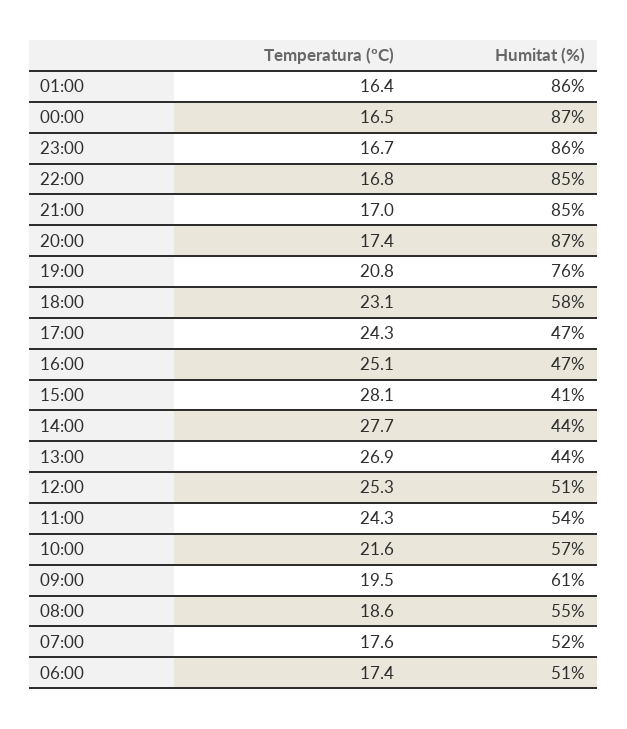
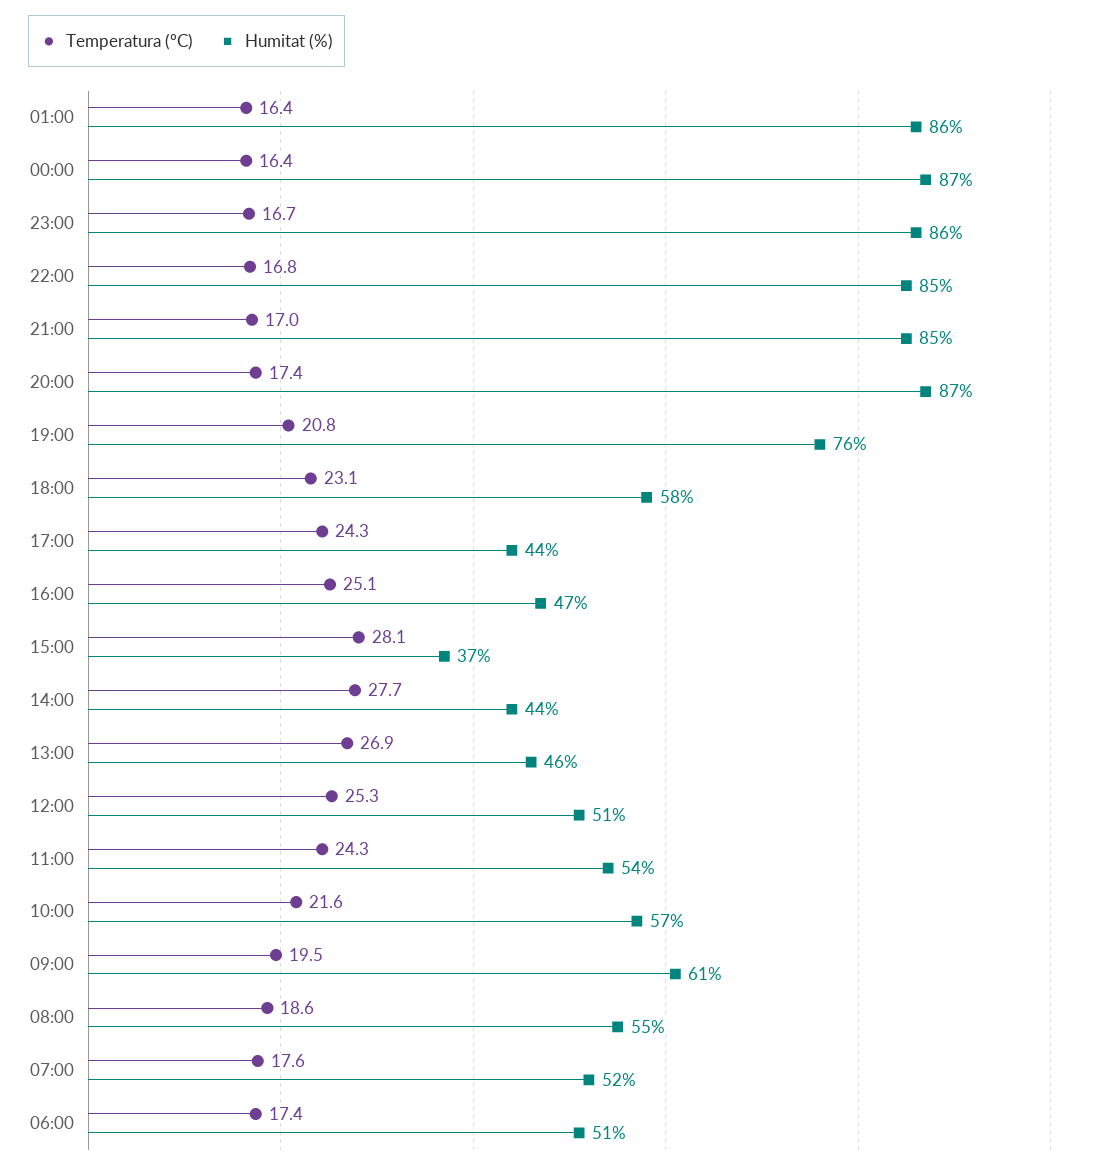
  {
    "Temperatura (ºC)": {
      "01:00": 16.4,
-     "00:00": 16.5,
+     "00:00": 16.4,
      "23:00": 16.7,
      "22:00": 16.8,
      "21:00": 17,
      "20:00": 17.4,
      "19:00": 20.8,
      "18:00": 23.1,
      "17:00": 24.3,
      "16:00": 25.1,
      "15:00": 28.1,
      "14:00": 27.7,
      "13:00": 26.9,
      "12:00": 25.3,
      "11:00": 24.3,
      "10:00": 21.6,
      "09:00": 19.5,
      "08:00": 18.6,
      "07:00": 17.6,
      "06:00": 17.4
    },
    "Humitat (%)": {
      "01:00": 86,
      "00:00": 87,
      "23:00": 86,
      "22:00": 85,
      "21:00": 85,
      "20:00": 87,
      "19:00": 76,
      "18:00": 58,
-     "17:00": 47,
+     "17:00": 44,
      "16:00": 47,
-     "15:00": 41,
+     "15:00": 37,
      "14:00": 44,
-     "13:00": 44,
+     "13:00": 46,
      "12:00": 51,
      "11:00": 54,
      "10:00": 57,
      "09:00": 61,
      "08:00": 55,
      "07:00": 52,
      "06:00": 51
    }
  }

